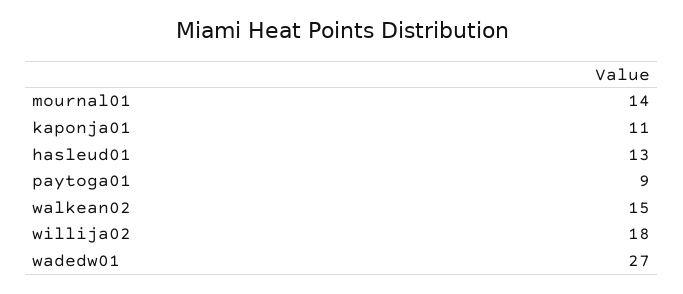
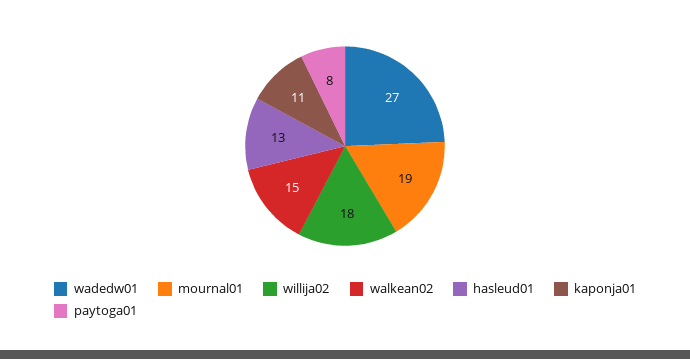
  {
-   "mournal01": 14,
+   "mournal01": 19,
    "kaponja01": 11,
    "hasleud01": 13,
-   "paytoga01": 9,
+   "paytoga01": 8,
    "walkean02": 15,
    "willija02": 18,
    "wadedw01": 27
  }

